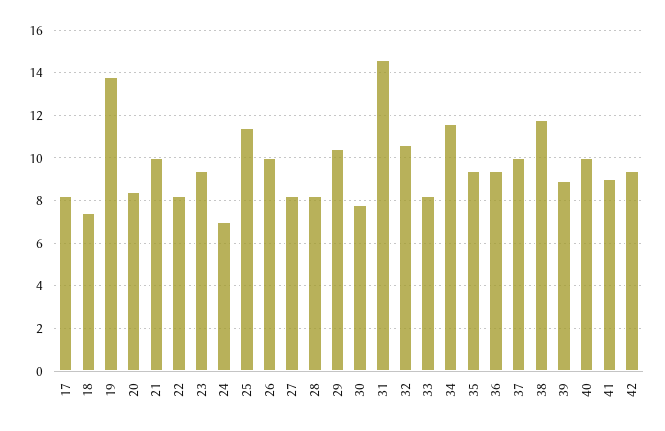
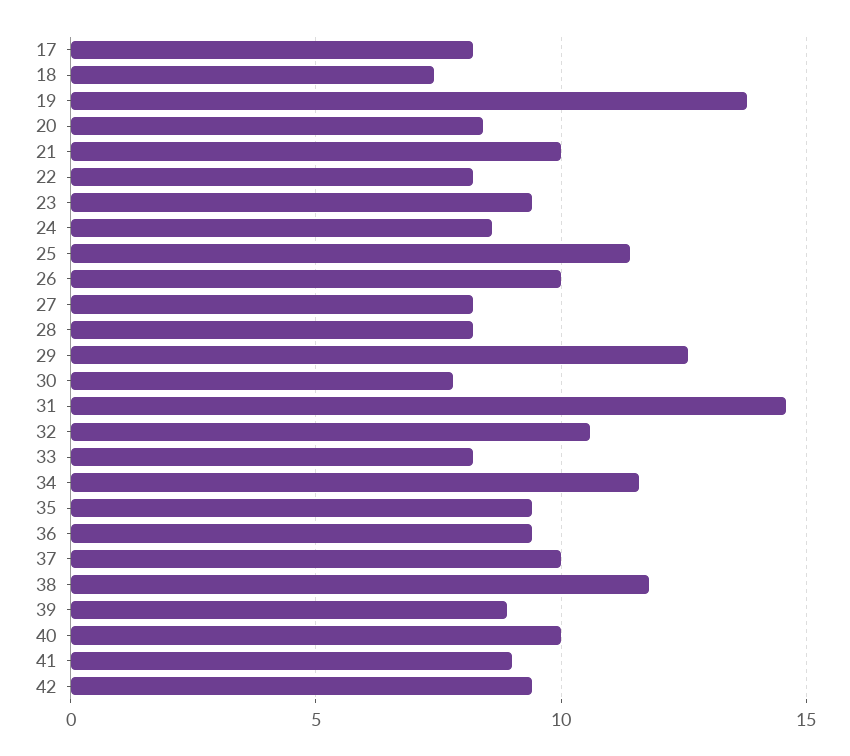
  {
    "17": 8,
    "18": 7.5,
    "19": 14,
    "20": 8.5,
    "21": 10,
    "22": 8,
    "23": 9.5,
-   "24": 7,
+   "24": 8.5,
    "25": 11.5,
    "26": 10,
    "27": 8,
    "28": 8,
-   "29": 10.5,
+   "29": 12.5,
    "30": 8,
    "31": 14.5,
    "32": 10.5,
    "33": 8,
    "34": 11.5,
    "35": 9.5,
    "36": 9.5,
    "37": 10,
    "38": 12,
    "39": 9,
    "40": 10,
    "41": 9,
    "42": 9.5
  }

